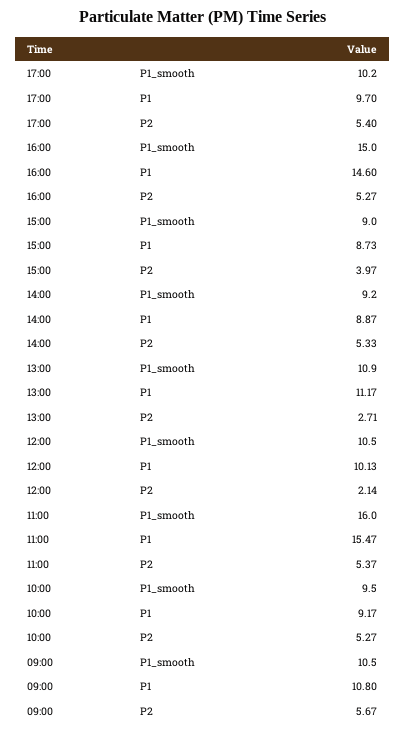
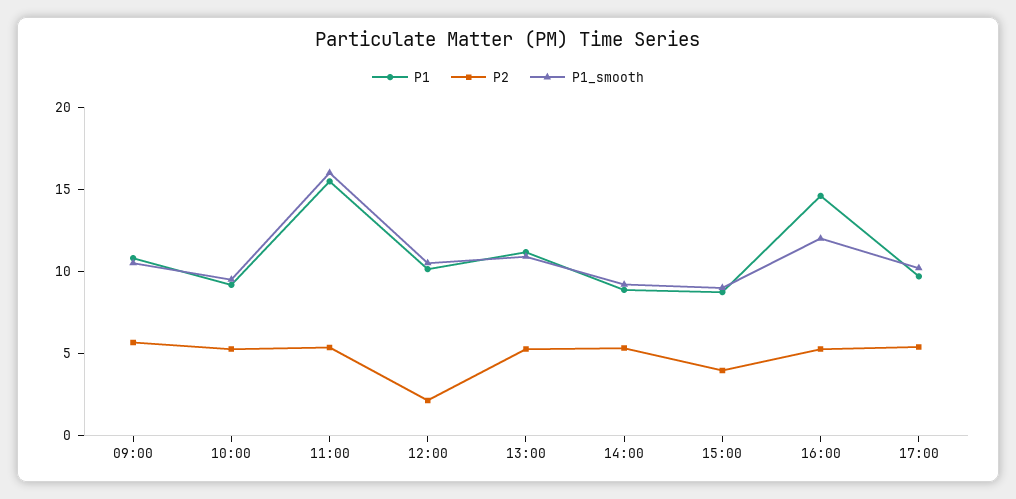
  {
    "P1_smooth": {
      "17:00": 10.2,
-     "16:00": 15,
+     "16:00": 12,
      "15:00": 9,
      "14:00": 9.2,
      "13:00": 10.9,
      "12:00": 10.5,
      "11:00": 16,
      "10:00": 9.5,
      "09:00": 10.5
    },
    "P1": {
      "17:00": 9.7,
      "16:00": 14.6,
      "15:00": 8.73,
      "14:00": 8.87,
      "13:00": 11.17,
      "12:00": 10.13,
      "11:00": 15.47,
      "10:00": 9.17,
      "09:00": 10.8
    },
    "P2": {
      "17:00": 5.4,
      "16:00": 5.27,
      "15:00": 3.97,
      "14:00": 5.33,
-     "13:00": 2.71,
+     "13:00": 5,
      "12:00": 2.14,
      "11:00": 5.37,
      "10:00": 5.27,
      "09:00": 5.67
    }
  }

